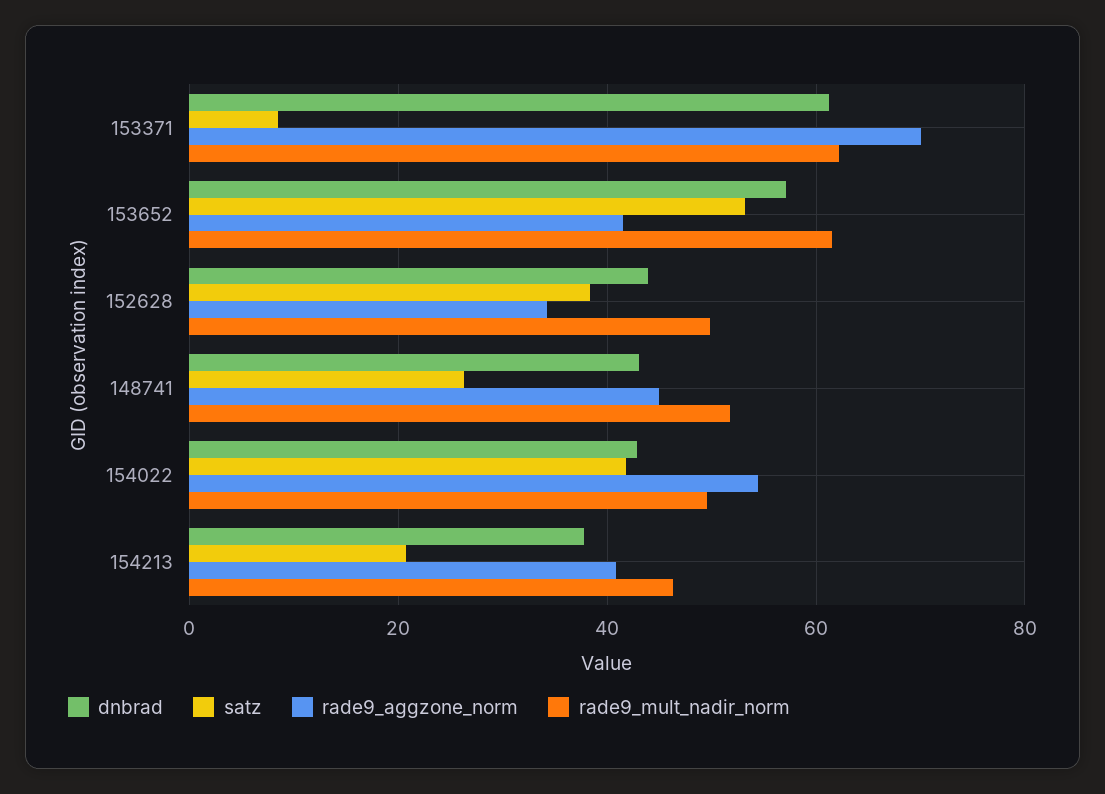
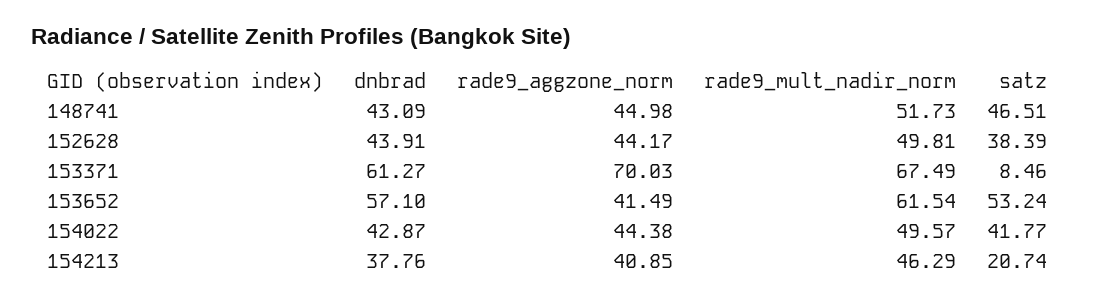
  {
    "dnbrad": {
      "153371": 61.27,
      "153652": 57.1,
      "152628": 43.91,
      "148741": 43.09,
      "154022": 42.87,
      "154213": 37.76
    },
    "satz": {
      "153371": 8.46,
      "153652": 53.24,
      "152628": 38.39,
-     "148741": 26,
+     "148741": 46.51,
      "154022": 41.77,
      "154213": 20.74
    },
    "rade9_aggzone_norm": {
      "153371": 70.03,
      "153652": 41.49,
-     "152628": 34,
+     "152628": 44.17,
      "148741": 44.98,
-     "154022": 54,
+     "154022": 44.38,
      "154213": 40.85
    },
    "rade9_mult_nadir_norm": {
-     "153371": 62,
+     "153371": 67.49,
      "153652": 61.54,
      "152628": 49.81,
      "148741": 51.73,
      "154022": 49.57,
      "154213": 46.29
    }
  }

